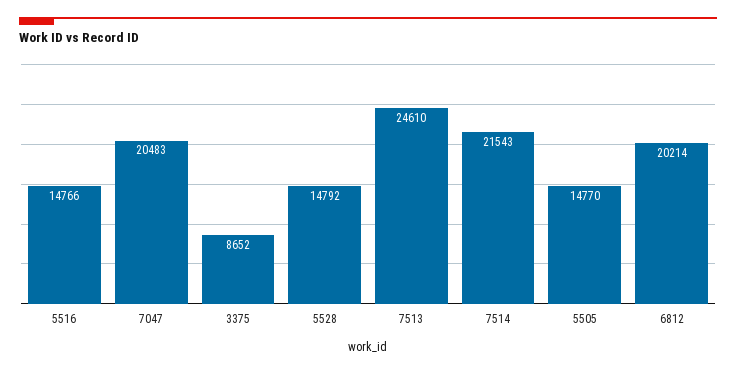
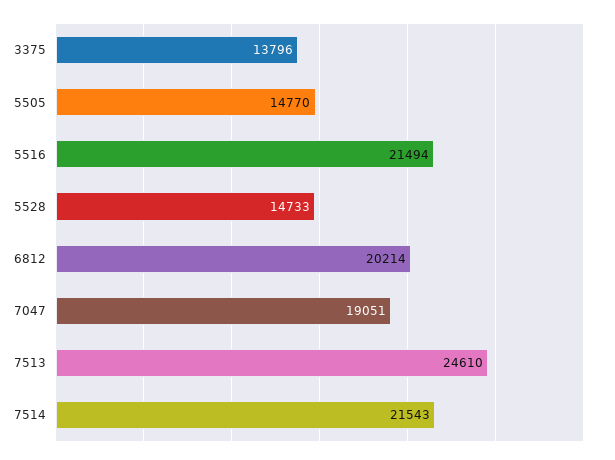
  {
-   "5516": 14766,
+   "5516": 21494,
-   "7047": 20483,
+   "7047": 19051,
-   "3375": 8652,
+   "3375": 13796,
-   "5528": 14792,
+   "5528": 14733,
    "7513": 24610,
    "7514": 21543,
    "5505": 14770,
    "6812": 20214
  }

